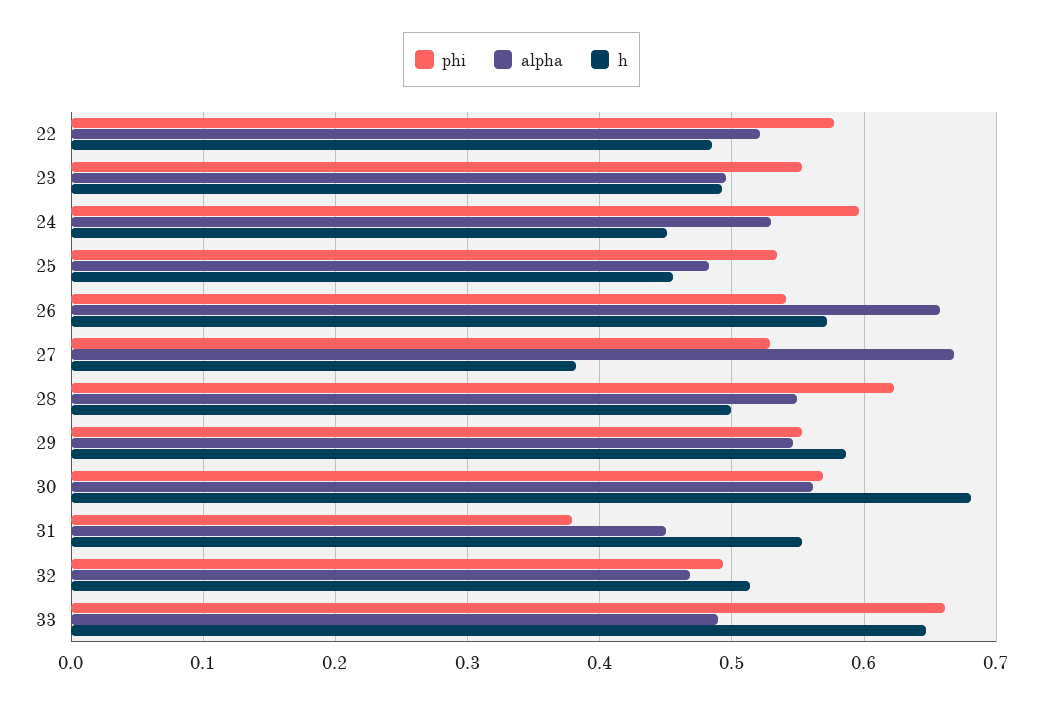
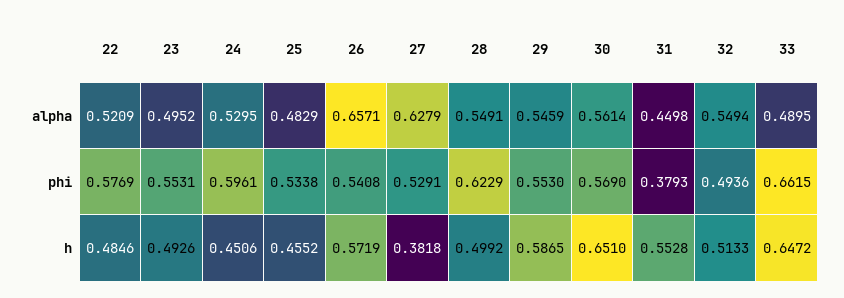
  {
    "phi": {
      "22": 0.5769,
      "23": 0.5531,
      "24": 0.5961,
      "25": 0.5338,
      "26": 0.5408,
      "27": 0.5291,
      "28": 0.6229,
      "29": 0.553,
      "30": 0.569,
      "31": 0.3793,
      "32": 0.4936,
      "33": 0.6615
    },
    "alpha": {
      "22": 0.5209,
      "23": 0.4952,
      "24": 0.5295,
      "25": 0.4829,
      "26": 0.6571,
-     "27": 0.67,
+     "27": 0.6279,
      "28": 0.5491,
      "29": 0.5459,
      "30": 0.5614,
      "31": 0.4498,
-     "32": 0.47,
+     "32": 0.5494,
      "33": 0.4895
    },
    "h": {
      "22": 0.4846,
      "23": 0.4926,
      "24": 0.4506,
      "25": 0.4552,
      "26": 0.5719,
      "27": 0.3818,
      "28": 0.4992,
      "29": 0.5865,
-     "30": 0.68,
+     "30": 0.651,
      "31": 0.5528,
      "32": 0.5133,
      "33": 0.6472
    }
  }

